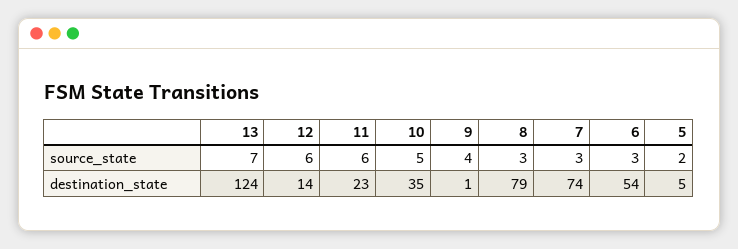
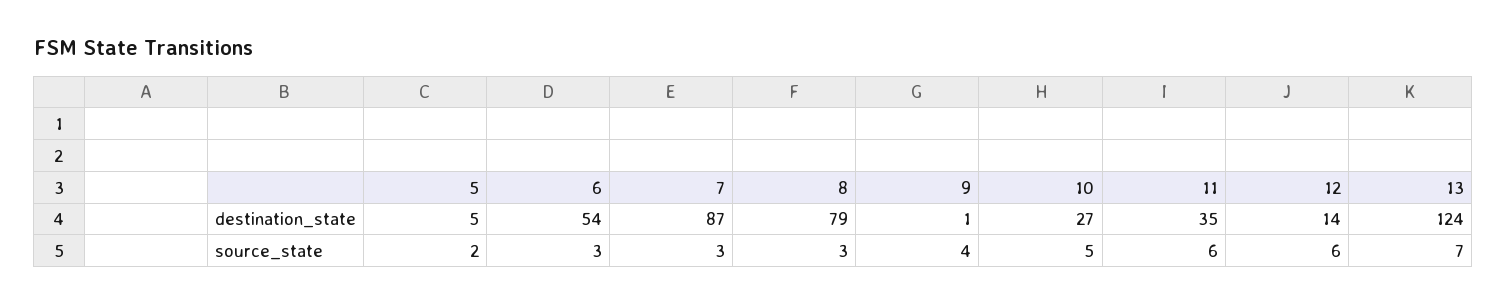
  {
    "13": {
      "source_state": 7,
      "destination_state": 124
    },
    "12": {
      "source_state": 6,
      "destination_state": 14
    },
    "11": {
      "source_state": 6,
-     "destination_state": 23
+     "destination_state": 35
    },
    "10": {
      "source_state": 5,
-     "destination_state": 35
+     "destination_state": 27
    },
    "9": {
      "source_state": 4,
      "destination_state": 1
    },
    "8": {
      "source_state": 3,
      "destination_state": 79
    },
    "7": {
      "source_state": 3,
-     "destination_state": 74
+     "destination_state": 87
    },
    "6": {
      "source_state": 3,
      "destination_state": 54
    },
    "5": {
      "source_state": 2,
      "destination_state": 5
    }
  }

